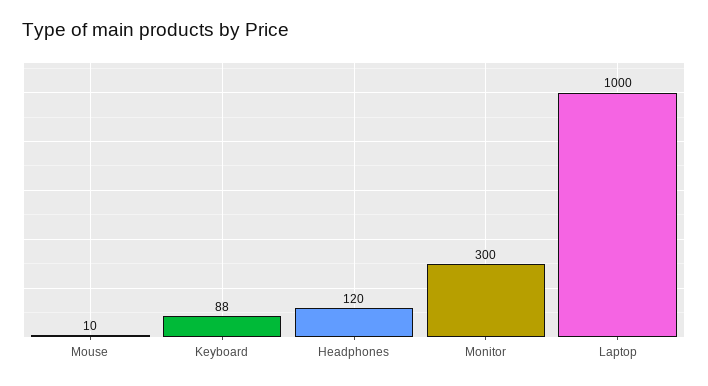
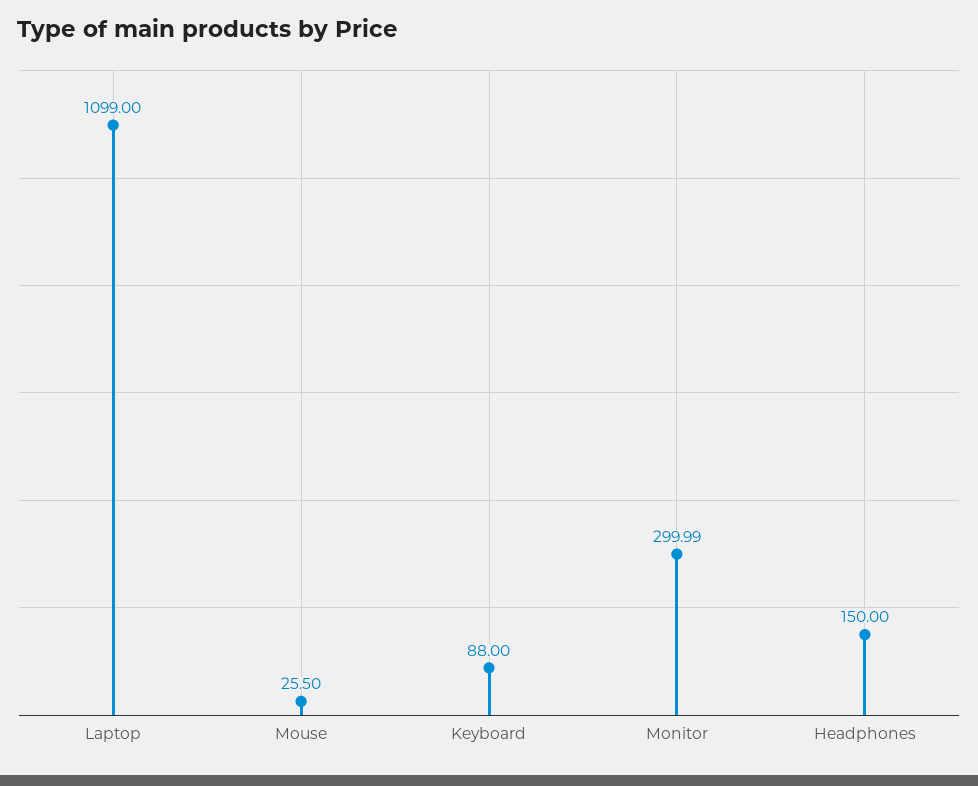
  {
-   "Mouse": 10,
+   "Mouse": 25.5,
    "Keyboard": 88,
-   "Headphones": 120,
+   "Headphones": 150,
    "Monitor": 299.99,
-   "Laptop": 1000
+   "Laptop": 1099
  }

